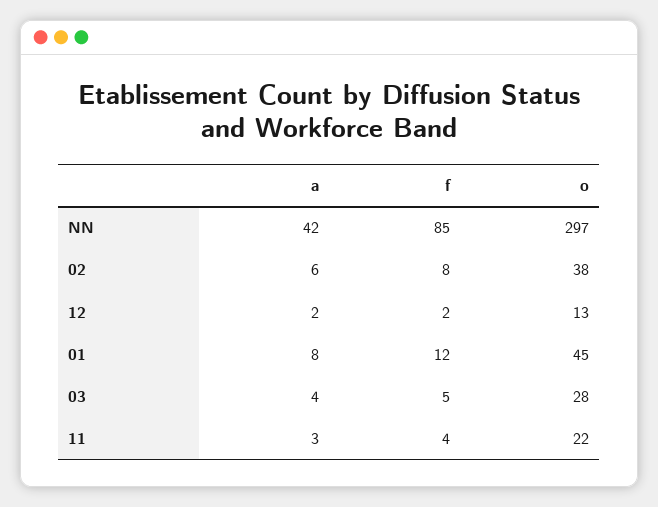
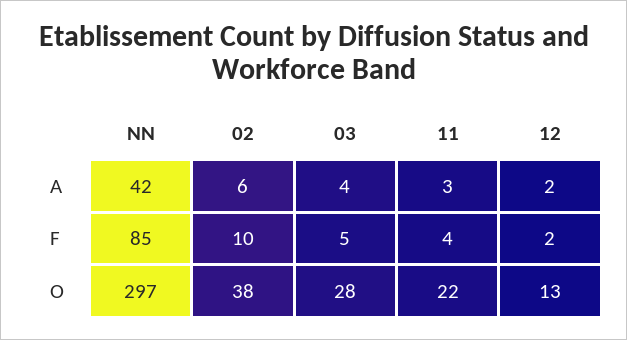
  {
    "a": {
      "NN": 42,
      "02": 6,
      "12": 2,
-     "01": 8,
      "03": 4,
      "11": 3
    },
    "f": {
      "NN": 85,
-     "02": 8,
+     "02": 10,
      "12": 2,
-     "01": 12,
      "03": 5,
      "11": 4
    },
    "o": {
      "NN": 297,
      "02": 38,
      "12": 13,
-     "01": 45,
      "03": 28,
      "11": 22
    }
  }

